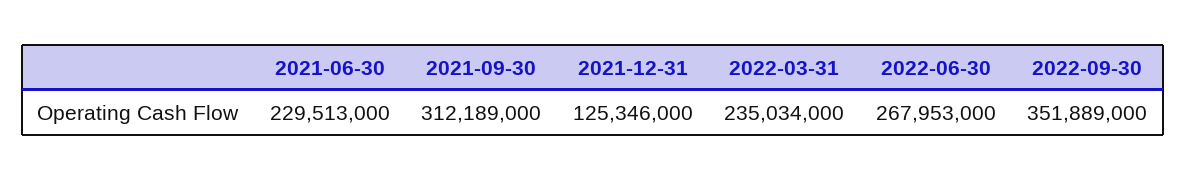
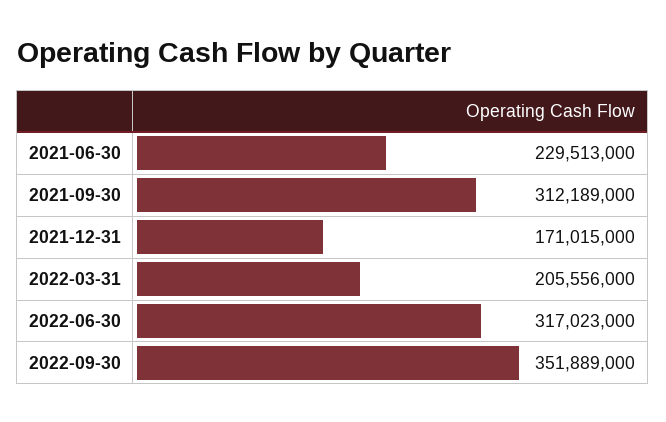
  {
    "2021-06-30": 229513000,
    "2021-09-30": 312189000,
-   "2021-12-31": 125346000,
+   "2021-12-31": 171015000,
-   "2022-03-31": 235034000,
+   "2022-03-31": 205556000,
-   "2022-06-30": 267953000,
+   "2022-06-30": 317023000,
    "2022-09-30": 351889000
  }

